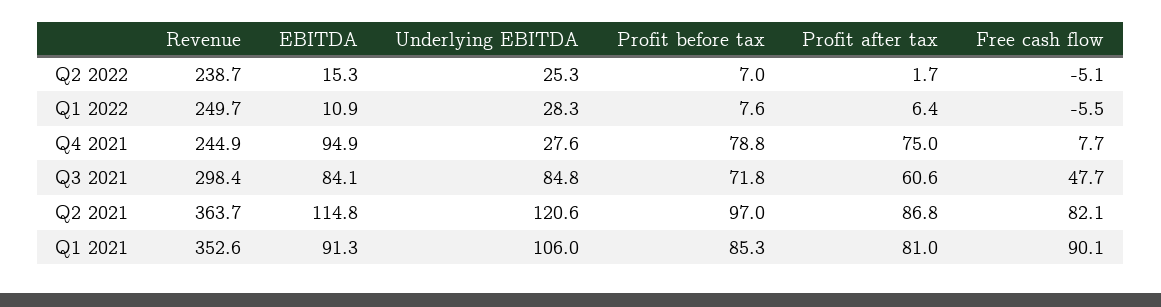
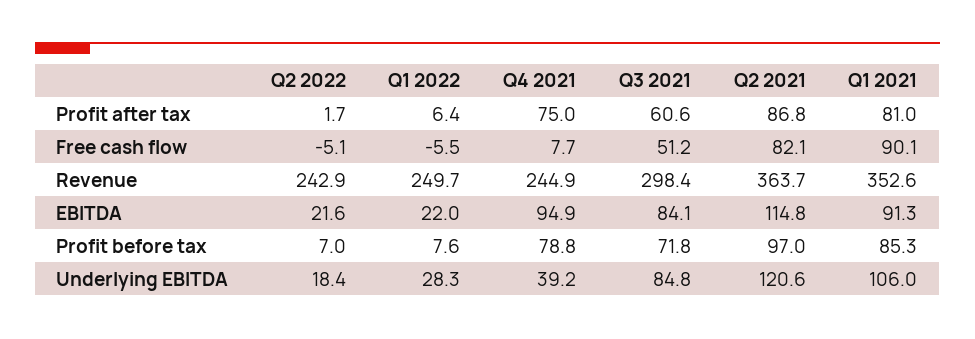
  {
    "Revenue": {
-     "Q2 2022": 238.7,
+     "Q2 2022": 242.9,
      "Q1 2022": 249.7,
      "Q4 2021": 244.9,
      "Q3 2021": 298.4,
      "Q2 2021": 363.7,
      "Q1 2021": 352.6
    },
    "EBITDA": {
-     "Q2 2022": 15.3,
+     "Q2 2022": 21.6,
-     "Q1 2022": 10.9,
+     "Q1 2022": 22,
      "Q4 2021": 94.9,
      "Q3 2021": 84.1,
      "Q2 2021": 114.8,
      "Q1 2021": 91.3
    },
    "Underlying EBITDA": {
-     "Q2 2022": 25.3,
+     "Q2 2022": 18.4,
      "Q1 2022": 28.3,
-     "Q4 2021": 27.6,
+     "Q4 2021": 39.2,
      "Q3 2021": 84.8,
      "Q2 2021": 120.6,
      "Q1 2021": 106
    },
    "Profit before tax": {
      "Q2 2022": 7,
      "Q1 2022": 7.6,
      "Q4 2021": 78.8,
      "Q3 2021": 71.8,
      "Q2 2021": 97,
      "Q1 2021": 85.3
    },
    "Profit after tax": {
      "Q2 2022": 1.7,
      "Q1 2022": 6.4,
      "Q4 2021": 75,
      "Q3 2021": 60.6,
      "Q2 2021": 86.8,
      "Q1 2021": 81
    },
    "Free cash flow": {
      "Q2 2022": -5.1,
      "Q1 2022": -5.5,
      "Q4 2021": 7.7,
-     "Q3 2021": 47.7,
+     "Q3 2021": 51.2,
      "Q2 2021": 82.1,
      "Q1 2021": 90.1
    }
  }

